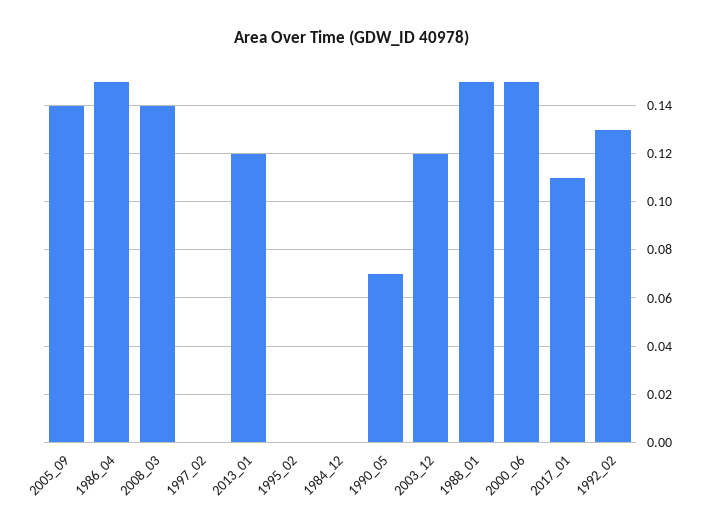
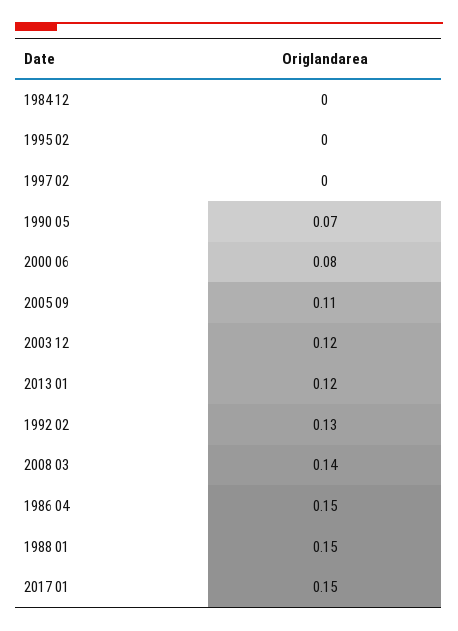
  {
-   "2005_09": 0.14,
+   "2005_09": 0.11,
    "1986_04": 0.15,
    "2008_03": 0.14,
    "1997_02": 0,
    "2013_01": 0.12,
    "1995_02": 0,
    "1984_12": 0,
    "1990_05": 0.07,
    "2003_12": 0.12,
    "1988_01": 0.15,
-   "2000_06": 0.15,
+   "2000_06": 0.08,
-   "2017_01": 0.11,
+   "2017_01": 0.15,
    "1992_02": 0.13
  }

